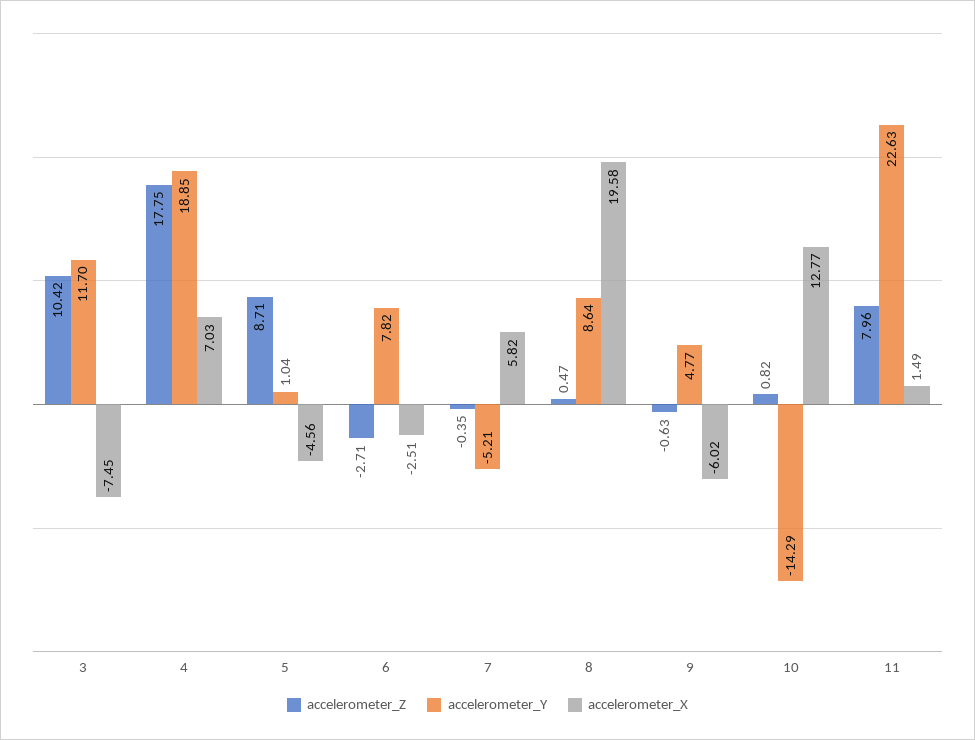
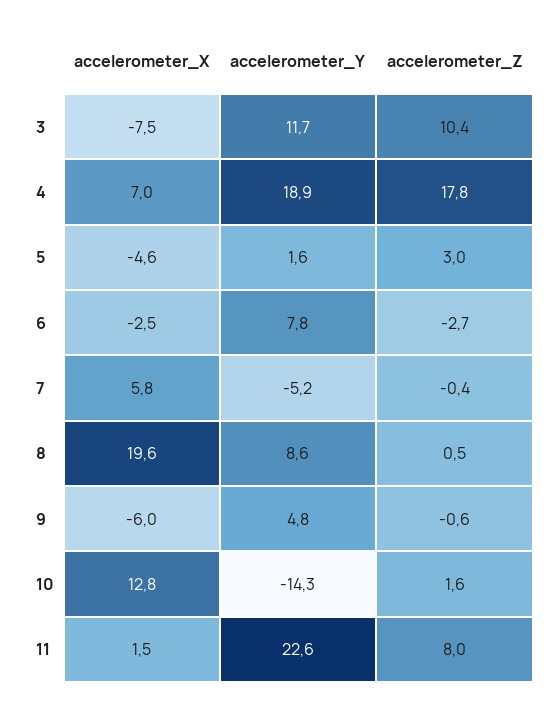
  {
    "accelerometer_Z": {
      "3": 10.42,
      "4": 17.75,
-     "5": 8.71,
+     "5": 3,
      "6": -2.71,
      "7": -0.35,
      "8": 0.47,
      "9": -0.63,
-     "10": 0.82,
+     "10": 1.6,
      "11": 7.96
    },
    "accelerometer_Y": {
      "3": 11.7,
      "4": 18.85,
-     "5": 1.04,
+     "5": 1.6,
      "6": 7.82,
      "7": -5.21,
      "8": 8.64,
      "9": 4.77,
      "10": -14.29,
      "11": 22.63
    },
    "accelerometer_X": {
      "3": -7.45,
      "4": 7.03,
      "5": -4.56,
      "6": -2.51,
      "7": 5.82,
      "8": 19.58,
      "9": -6.02,
      "10": 12.77,
      "11": 1.49
    }
  }

